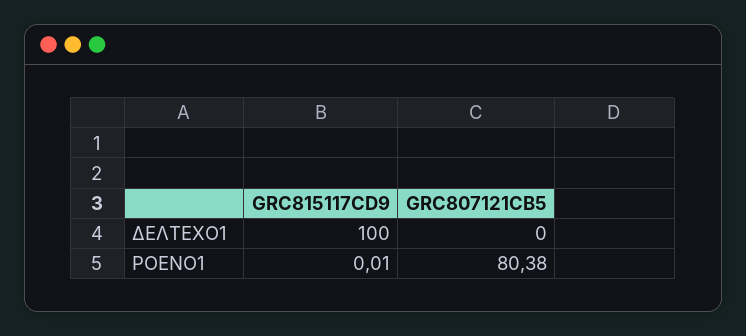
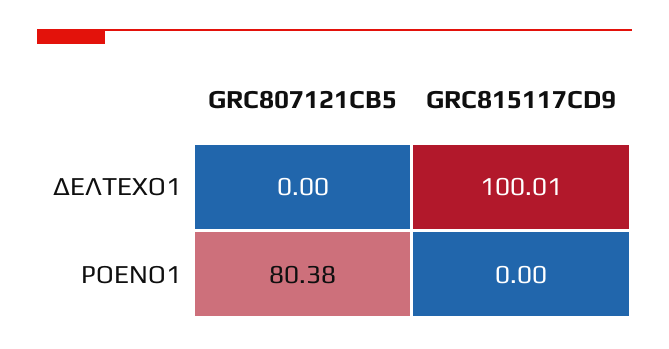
  {
    "GRC815117CD9": {
-     "ΔΕΛΤΕΧΟ1": 100,
+     "ΔΕΛΤΕΧΟ1": 100.01,
-     "ΡΟΕΝΟ1": 0.01
+     "ΡΟΕΝΟ1": 0
    },
    "GRC807121CB5": {
      "ΔΕΛΤΕΧΟ1": 0,
      "ΡΟΕΝΟ1": 80.38
    }
  }

